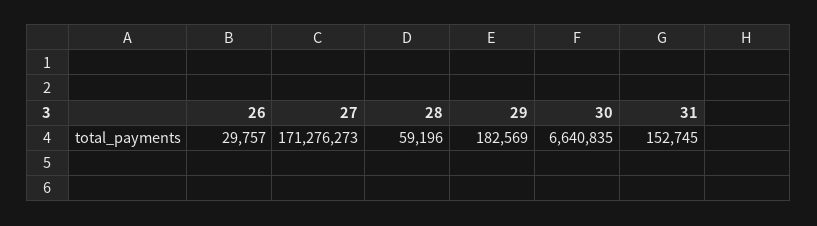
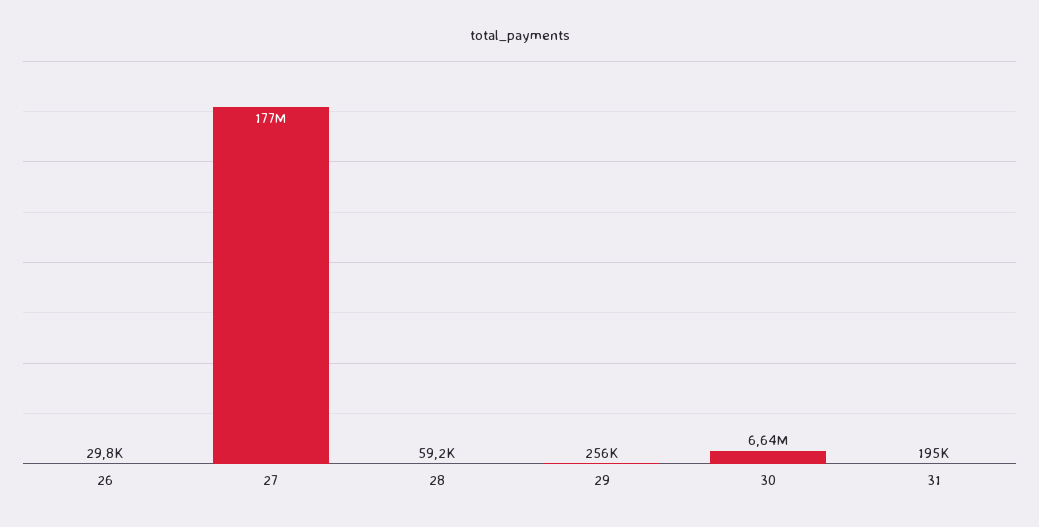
  {
    "26": 29757,
-   "27": 171276273,
+   "27": 177000000,
    "28": 59196,
-   "29": 182569,
+   "29": 256000,
    "30": 6640835,
-   "31": 152745
+   "31": 195000
  }

